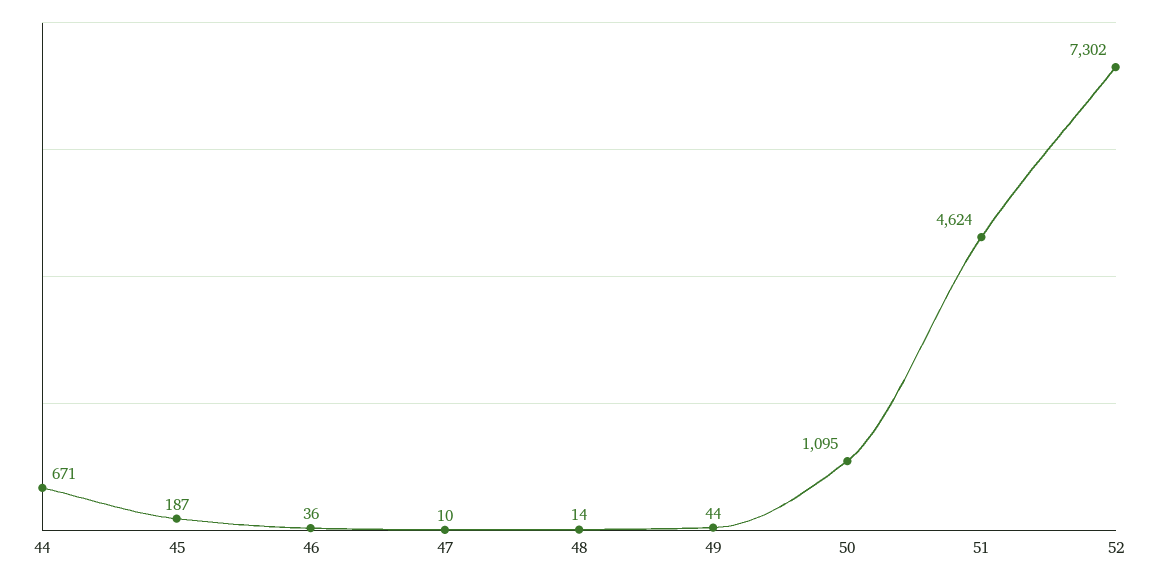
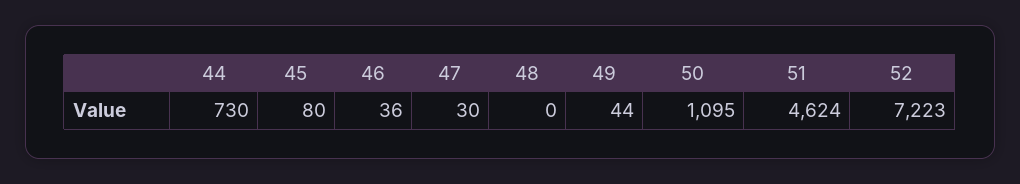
  {
-   "44": 671,
+   "44": 730,
-   "45": 187,
+   "45": 80,
    "46": 36,
-   "47": 10,
+   "47": 30,
-   "48": 14,
+   "48": 0,
    "49": 44,
    "50": 1095,
    "51": 4624,
-   "52": 7302
+   "52": 7223
  }

